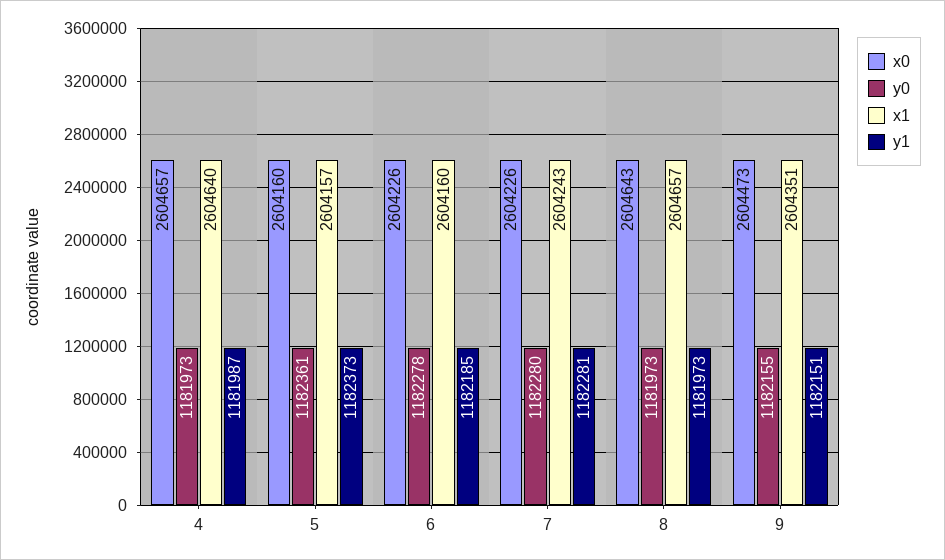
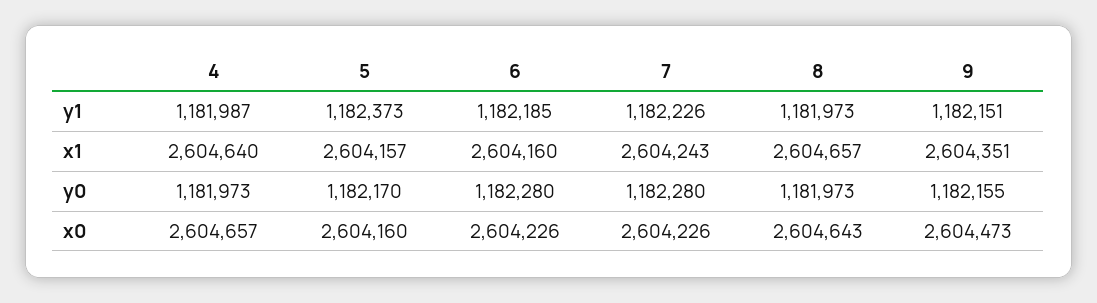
  {
    "x0": {
      "4": 2604657,
      "5": 2604160,
      "6": 2604226,
      "7": 2604226,
      "8": 2604643,
      "9": 2604473
    },
    "y0": {
      "4": 1181973,
-     "5": 1182361,
+     "5": 1182170,
-     "6": 1182278,
+     "6": 1182280,
      "7": 1182280,
      "8": 1181973,
      "9": 1182155
    },
    "x1": {
      "4": 2604640,
      "5": 2604157,
      "6": 2604160,
      "7": 2604243,
      "8": 2604657,
      "9": 2604351
    },
    "y1": {
      "4": 1181987,
      "5": 1182373,
      "6": 1182185,
-     "7": 1182281,
+     "7": 1182226,
      "8": 1181973,
      "9": 1182151
    }
  }

